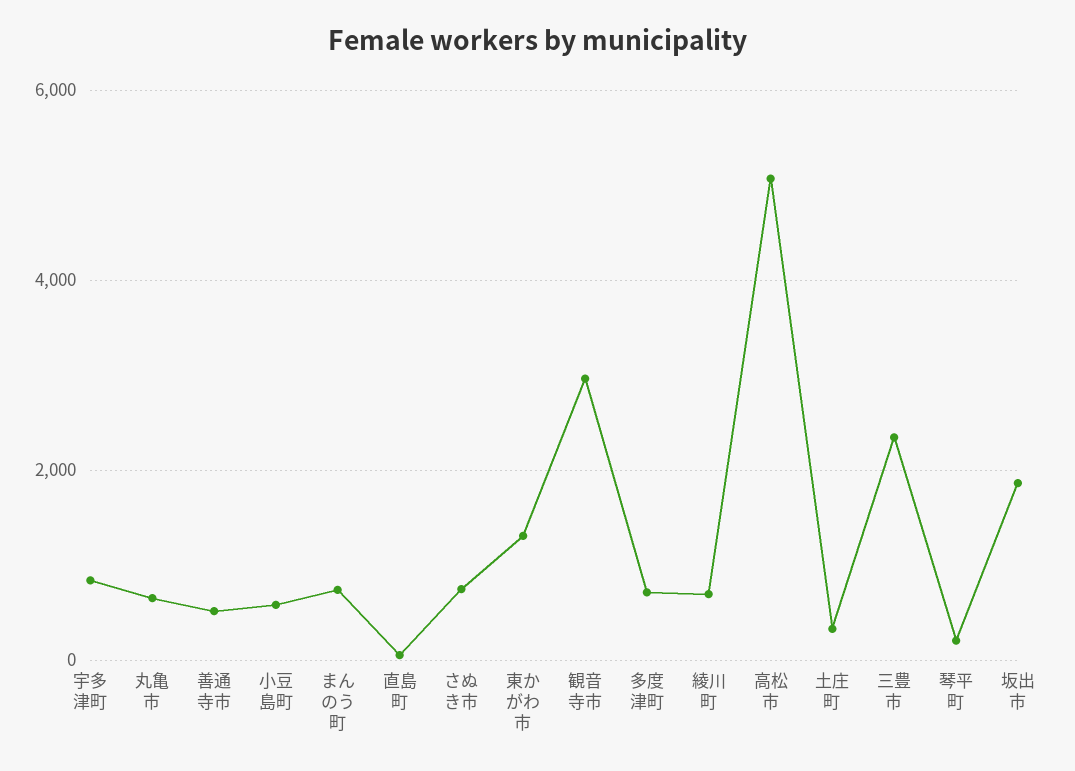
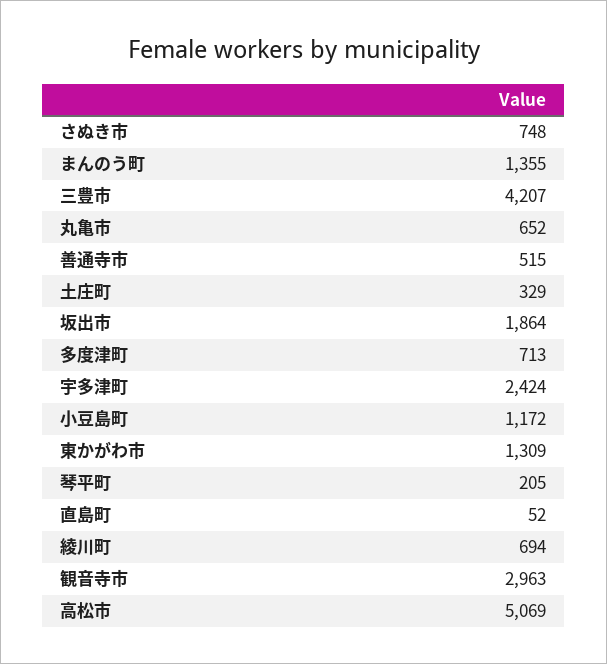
  {
-   "宇多津町": 800,
+   "宇多津町": 2424,
    "丸亀市": 652,
    "善通寺市": 515,
-   "小豆島町": 600,
+   "小豆島町": 1172,
-   "まんのう町": 800,
+   "まんのう町": 1355,
    "直島町": 52,
    "さぬき市": 748,
    "東かがわ市": 1309,
    "観音寺市": 2963,
    "多度津町": 713,
    "綾川町": 694,
    "高松市": 5069,
    "土庄町": 329,
-   "三豊市": 2400,
+   "三豊市": 4207,
    "琴平町": 205,
    "坂出市": 1864
  }

